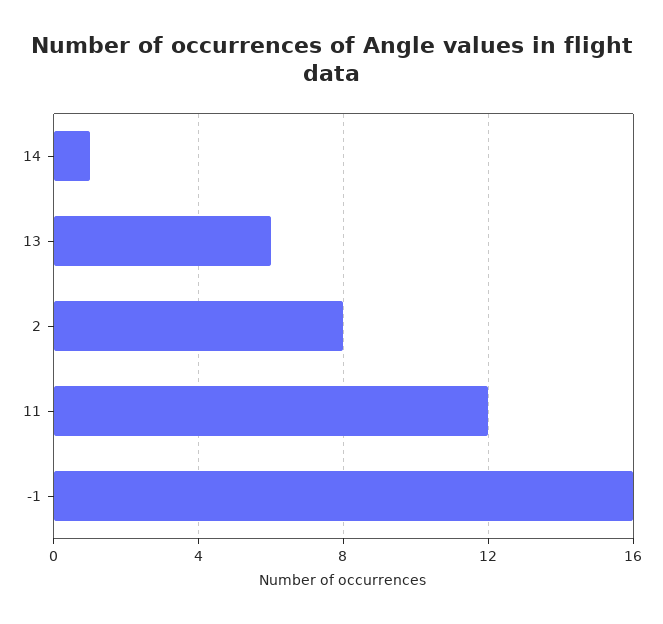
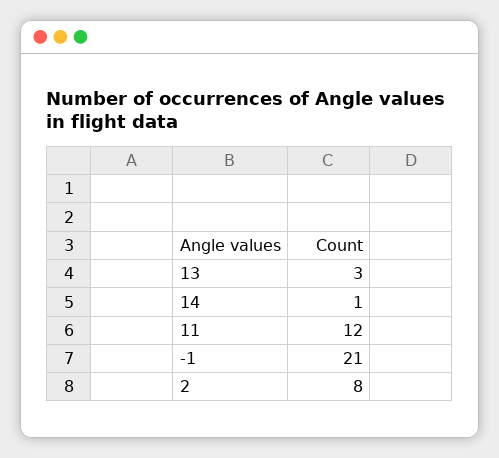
  {
    "14": 1,
-   "13": 6,
+   "13": 3,
    "2": 8,
    "11": 12,
-   "-1": 16
+   "-1": 21
  }

